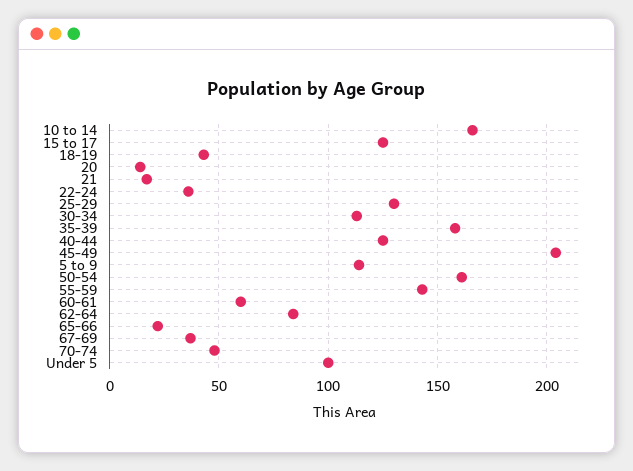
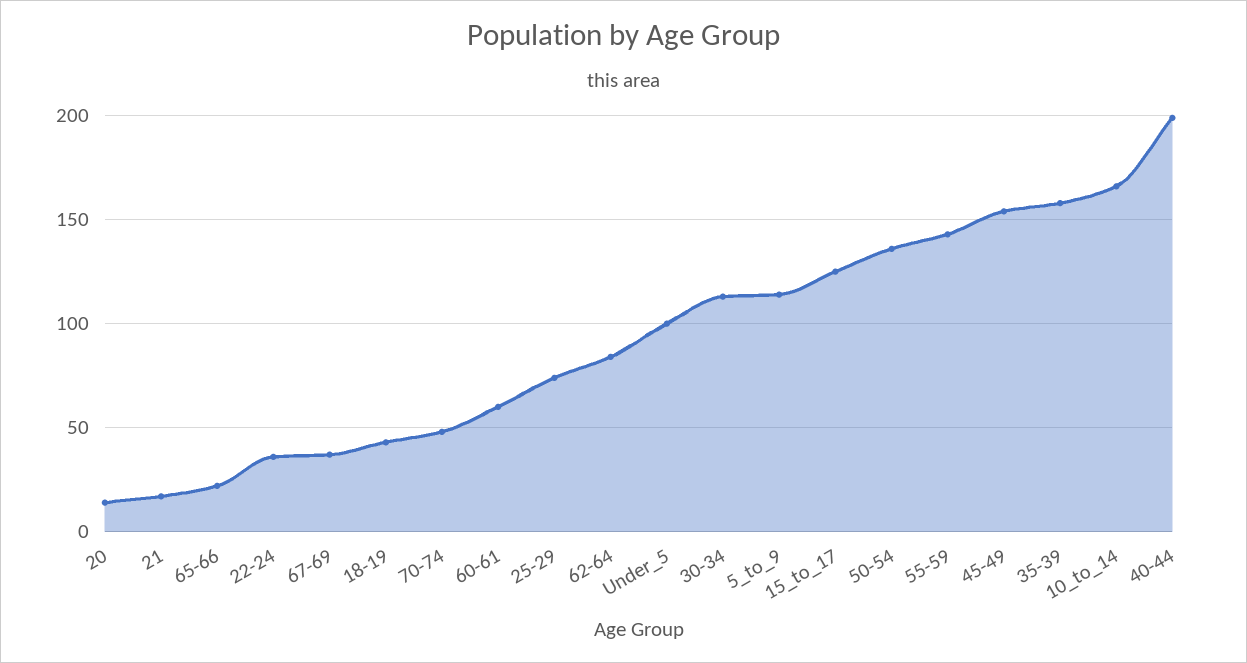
  {
    "10 to 14": 165,
    "15 to 17": 125,
    "18-19": 45,
    "20": 15,
    "21": 15,
    "22-24": 35,
-   "25-29": 130,
+   "25-29": 75,
    "30-34": 115,
    "35-39": 160,
-   "40-44": 125,
+   "40-44": 200,
-   "45-49": 205,
+   "45-49": 155,
    "5 to 9": 115,
-   "50-54": 160,
+   "50-54": 135,
    "55-59": 145,
    "60-61": 60,
    "62-64": 85,
    "65-66": 20,
    "67-69": 35,
    "70-74": 50,
    "Under 5": 100
  }

